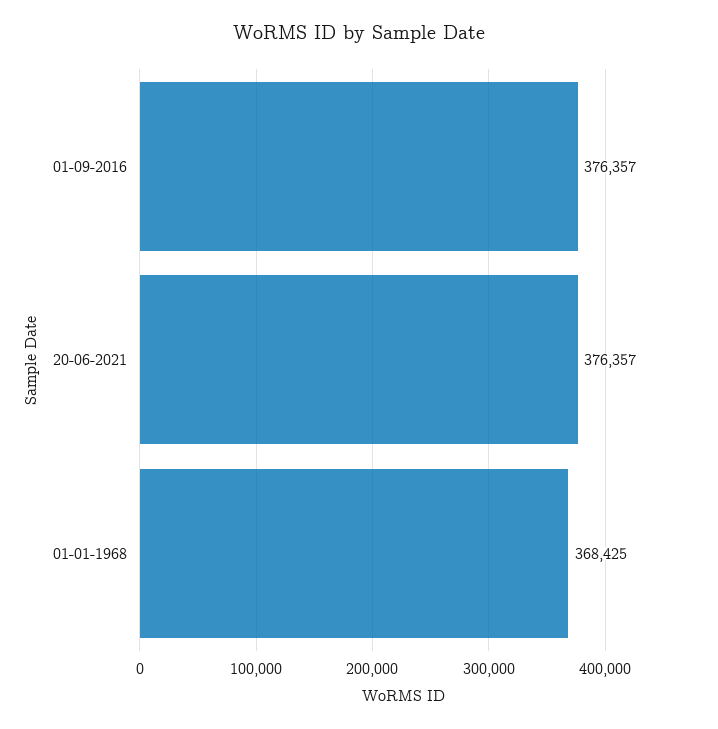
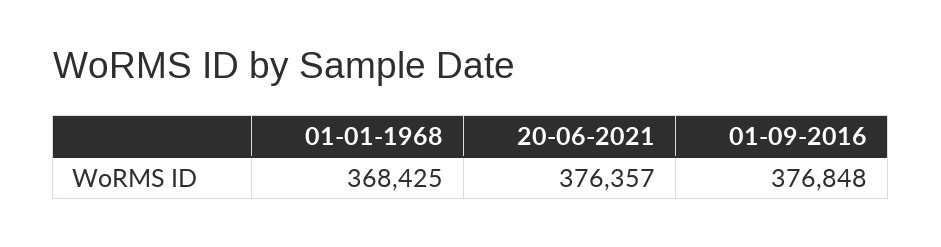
  {
-   "01-09-2016": 376357,
+   "01-09-2016": 376848,
    "20-06-2021": 376357,
    "01-01-1968": 368425
  }

